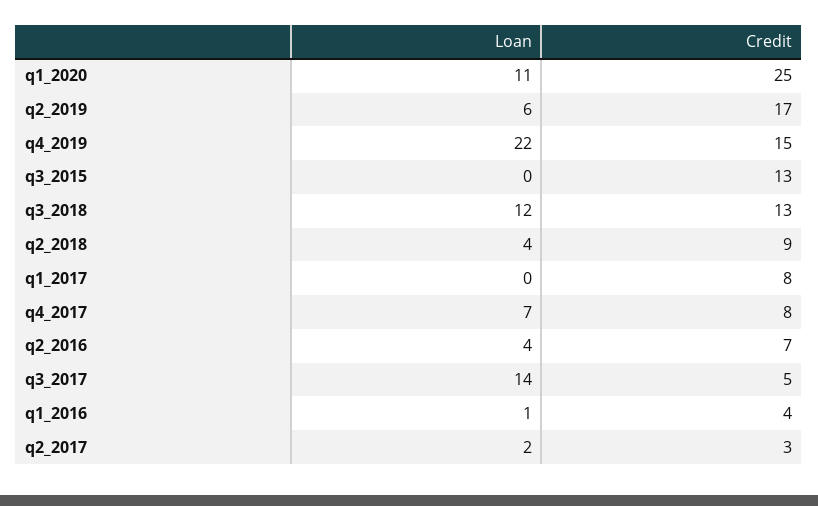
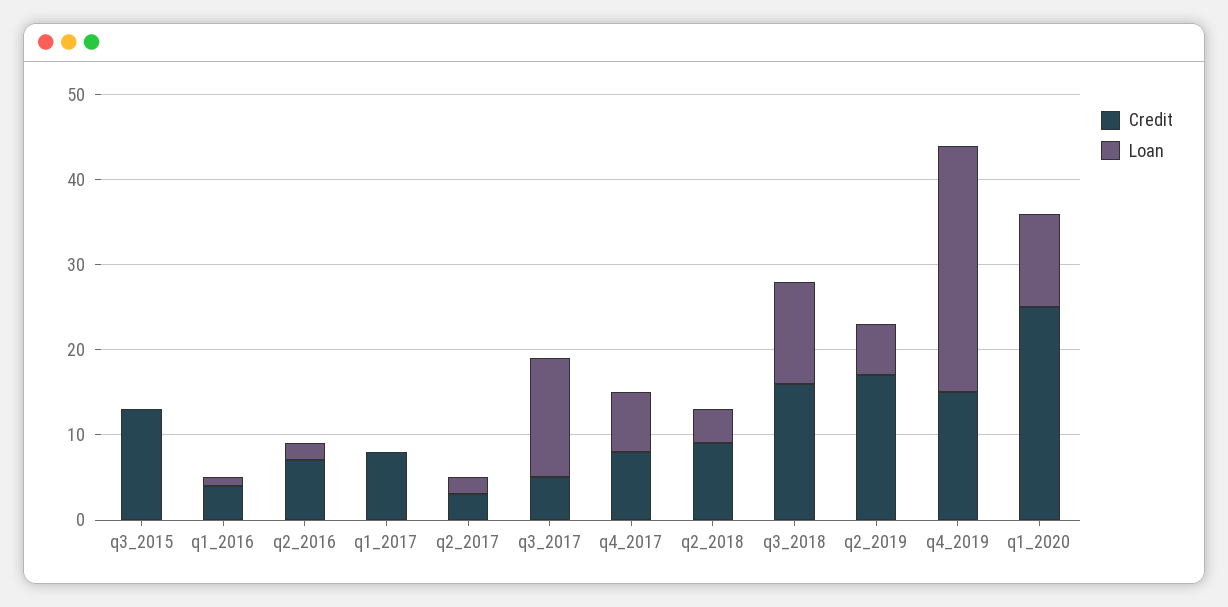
  {
    "Loan": {
      "q1_2020": 11,
      "q2_2019": 6,
-     "q4_2019": 22,
+     "q4_2019": 29,
      "q3_2015": 0,
      "q3_2018": 12,
      "q2_2018": 4,
      "q1_2017": 0,
      "q4_2017": 7,
-     "q2_2016": 4,
+     "q2_2016": 2,
      "q3_2017": 14,
      "q1_2016": 1,
      "q2_2017": 2
    },
    "Credit": {
      "q1_2020": 25,
      "q2_2019": 17,
      "q4_2019": 15,
      "q3_2015": 13,
-     "q3_2018": 13,
+     "q3_2018": 16,
      "q2_2018": 9,
      "q1_2017": 8,
      "q4_2017": 8,
      "q2_2016": 7,
      "q3_2017": 5,
      "q1_2016": 4,
      "q2_2017": 3
    }
  }

